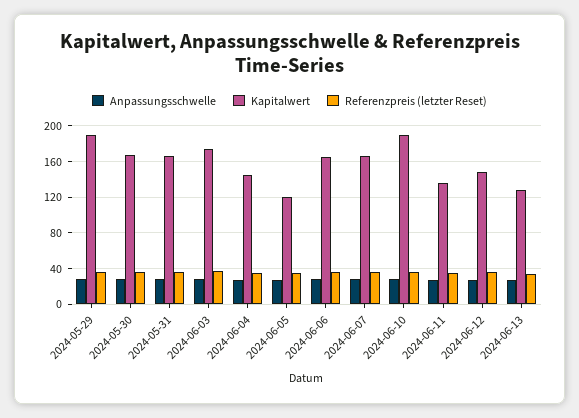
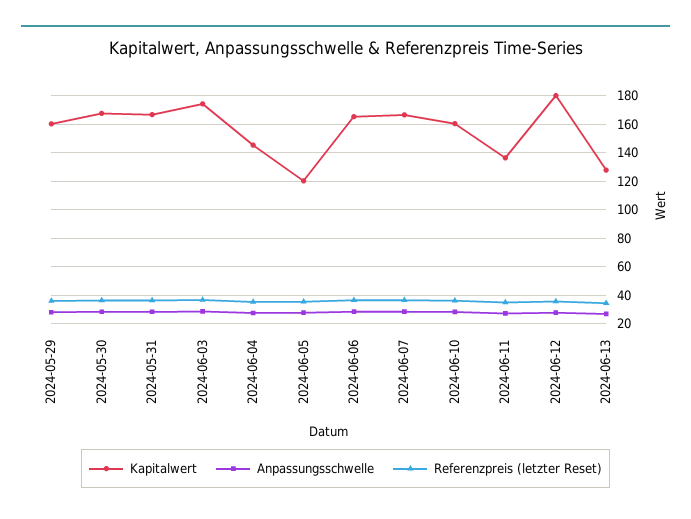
  {
    "Anpassungsschwelle": {
      "2024-05-29": 30,
      "2024-05-30": 30,
      "2024-05-31": 30,
      "2024-06-03": 30,
      "2024-06-04": 30,
      "2024-06-05": 30,
      "2024-06-06": 30,
      "2024-06-07": 30,
      "2024-06-10": 30,
      "2024-06-11": 25,
      "2024-06-12": 30,
      "2024-06-13": 25
    },
    "Kapitalwert": {
-     "2024-05-29": 190,
+     "2024-05-29": 160,
      "2024-05-30": 170,
      "2024-05-31": 165,
      "2024-06-03": 175,
      "2024-06-04": 145,
      "2024-06-05": 120,
      "2024-06-06": 165,
      "2024-06-07": 165,
-     "2024-06-10": 190,
+     "2024-06-10": 160,
      "2024-06-11": 135,
-     "2024-06-12": 150,
+     "2024-06-12": 180,
      "2024-06-13": 130
    },
    "Referenzpreis (letzter Reset)": {
      "2024-05-29": 35,
      "2024-05-30": 35,
      "2024-05-31": 35,
      "2024-06-03": 35,
      "2024-06-04": 35,
      "2024-06-05": 35,
      "2024-06-06": 35,
      "2024-06-07": 35,
      "2024-06-10": 35,
      "2024-06-11": 35,
      "2024-06-12": 35,
      "2024-06-13": 35
    }
  }

